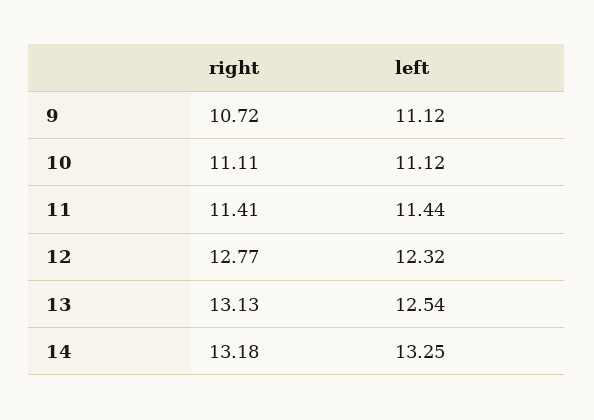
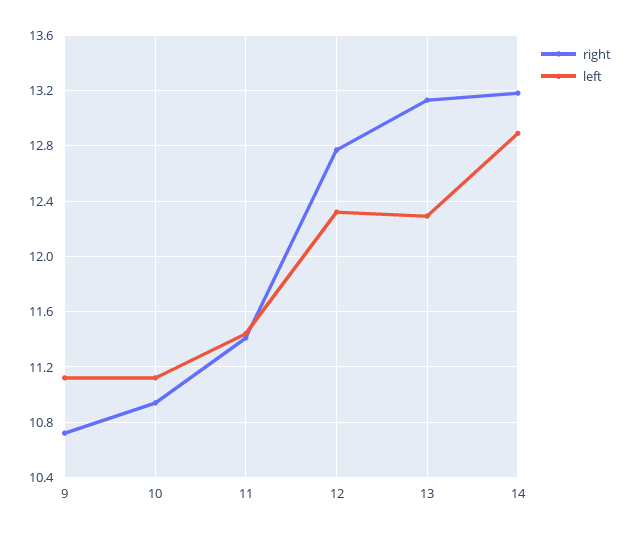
  {
    "right": {
      "9": 10.72,
-     "10": 11.11,
+     "10": 10.95,
      "11": 11.41,
      "12": 12.77,
      "13": 13.13,
      "14": 13.18
    },
    "left": {
      "9": 11.12,
      "10": 11.12,
      "11": 11.44,
      "12": 12.32,
-     "13": 12.54,
+     "13": 12.3,
-     "14": 13.25
+     "14": 12.9
    }
  }

